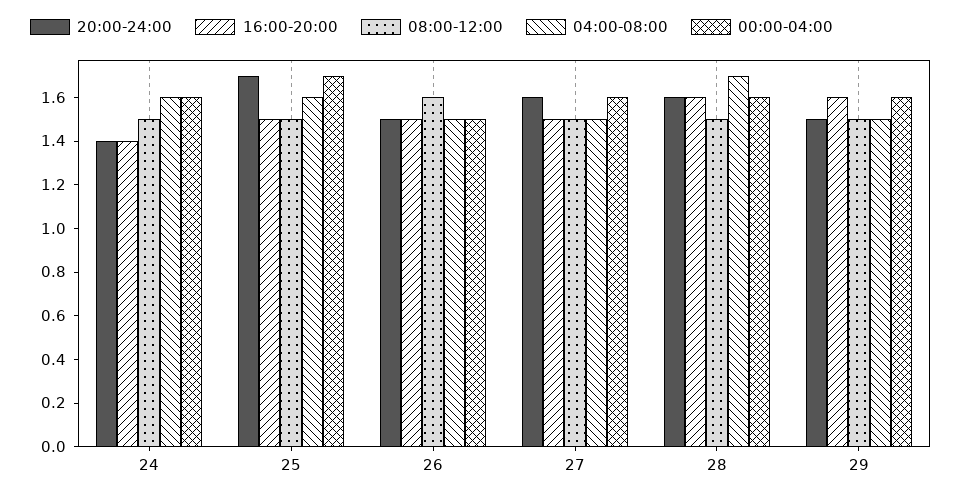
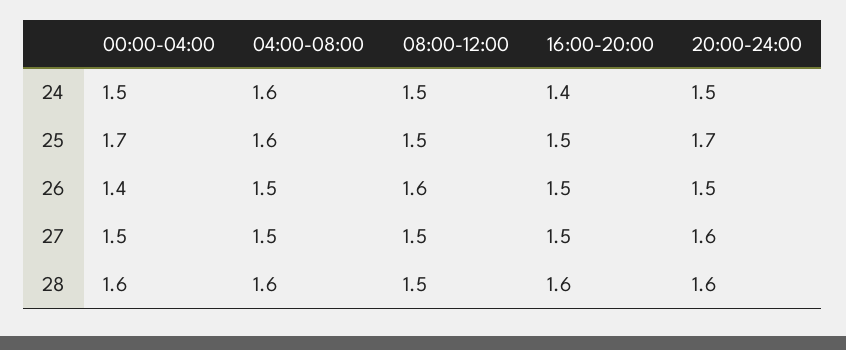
  {
    "20:00-24:00": {
-     "24": 1.4,
+     "24": 1.5,
      "25": 1.7,
      "26": 1.5,
      "27": 1.6,
-     "28": 1.6,
+     "28": 1.6
-     "29": 1.5
    },
    "16:00-20:00": {
      "24": 1.4,
      "25": 1.5,
      "26": 1.5,
      "27": 1.5,
-     "28": 1.6,
+     "28": 1.6
-     "29": 1.6
    },
    "08:00-12:00": {
      "24": 1.5,
      "25": 1.5,
      "26": 1.6,
      "27": 1.5,
-     "28": 1.5,
+     "28": 1.5
-     "29": 1.5
    },
    "04:00-08:00": {
      "24": 1.6,
      "25": 1.6,
      "26": 1.5,
      "27": 1.5,
-     "28": 1.7,
+     "28": 1.6
-     "29": 1.5
    },
    "00:00-04:00": {
-     "24": 1.6,
+     "24": 1.5,
      "25": 1.7,
-     "26": 1.5,
+     "26": 1.4,
-     "27": 1.6,
+     "27": 1.5,
-     "28": 1.6,
+     "28": 1.6
-     "29": 1.6
    }
  }

